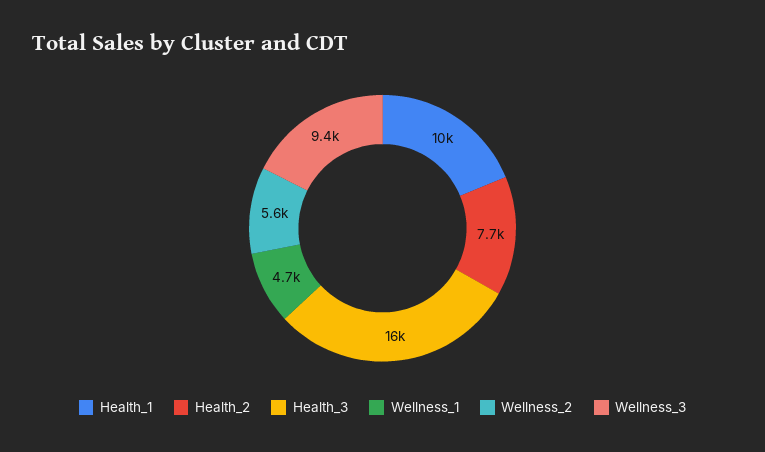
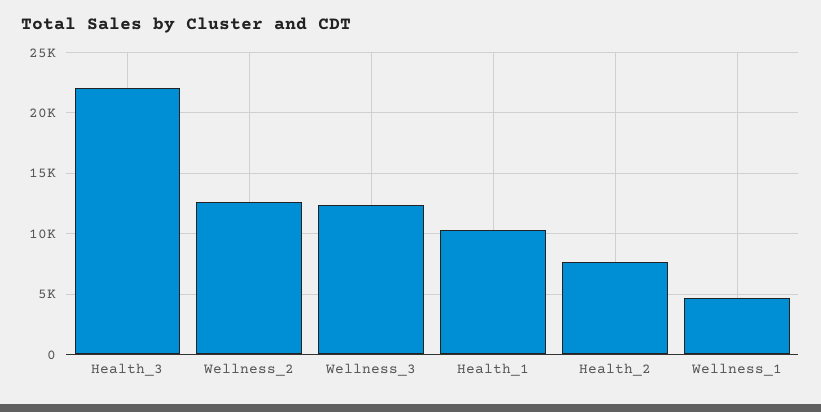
  {
    "Health_1": 10000,
    "Health_2": 7700,
-   "Health_3": 16000,
+   "Health_3": 22000,
    "Wellness_1": 4700,
-   "Wellness_2": 5600,
+   "Wellness_2": 12500,
-   "Wellness_3": 9400
+   "Wellness_3": 12500
  }

